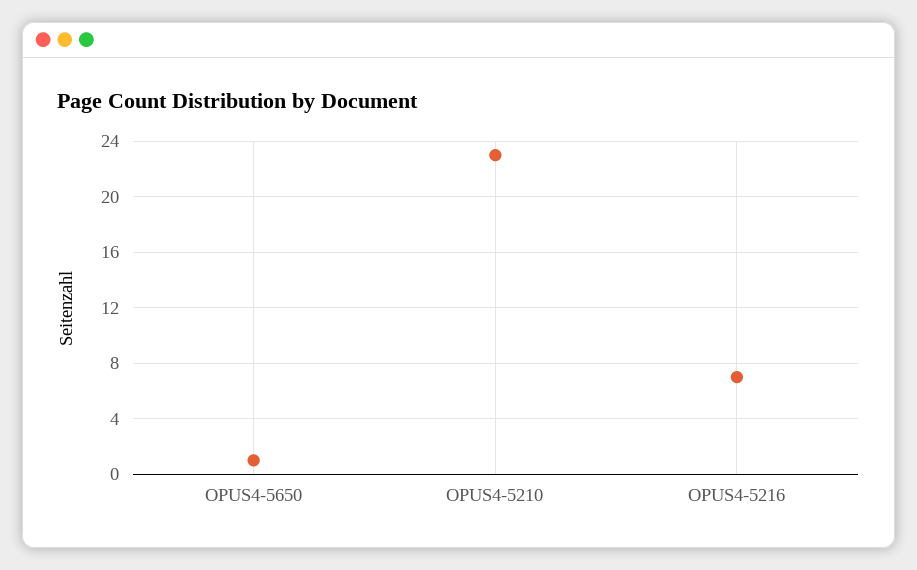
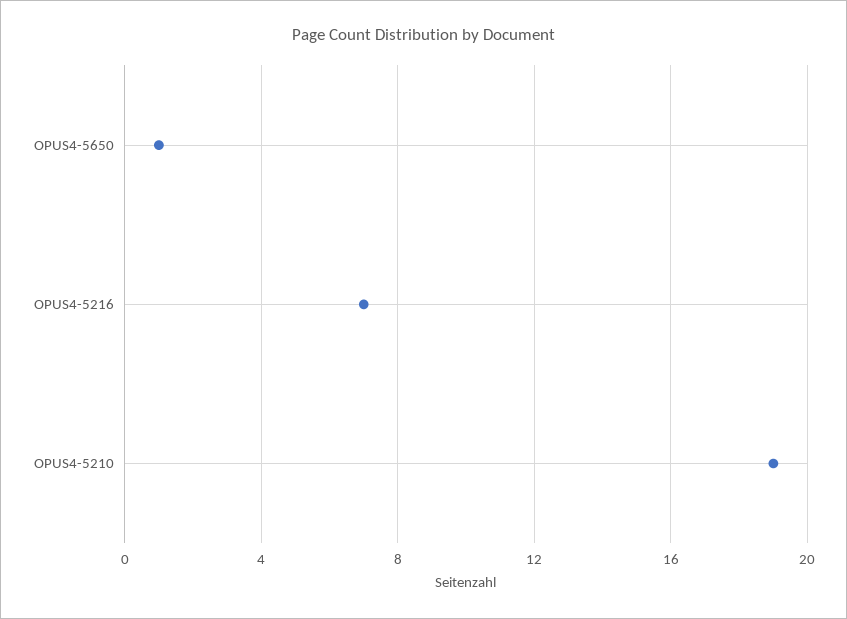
  {
    "OPUS4-5650": 1,
-   "OPUS4-5210": 23,
+   "OPUS4-5210": 19,
    "OPUS4-5216": 7
  }

